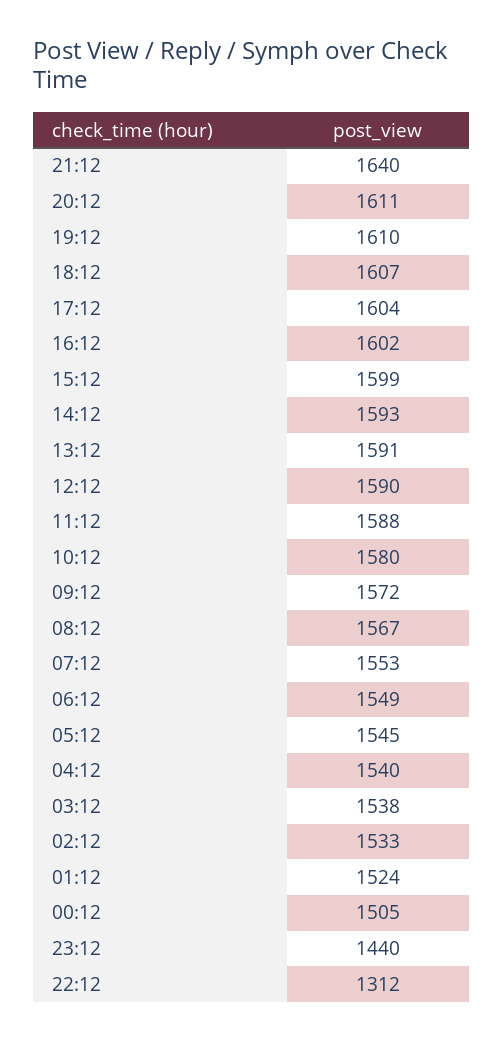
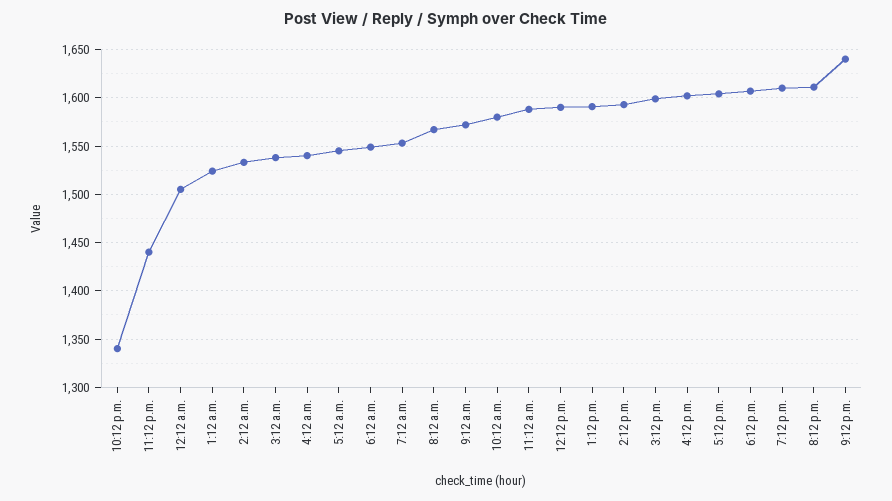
  {
    "21:12": 1640,
    "20:12": 1611,
    "19:12": 1610,
    "18:12": 1607,
    "17:12": 1604,
    "16:12": 1602,
    "15:12": 1599,
    "14:12": 1593,
    "13:12": 1591,
    "12:12": 1590,
    "11:12": 1588,
    "10:12": 1580,
    "09:12": 1572,
    "08:12": 1567,
    "07:12": 1553,
    "06:12": 1549,
    "05:12": 1545,
    "04:12": 1540,
    "03:12": 1538,
    "02:12": 1533,
    "01:12": 1524,
    "00:12": 1505,
    "23:12": 1440,
-   "22:12": 1312
+   "22:12": 1340
  }

